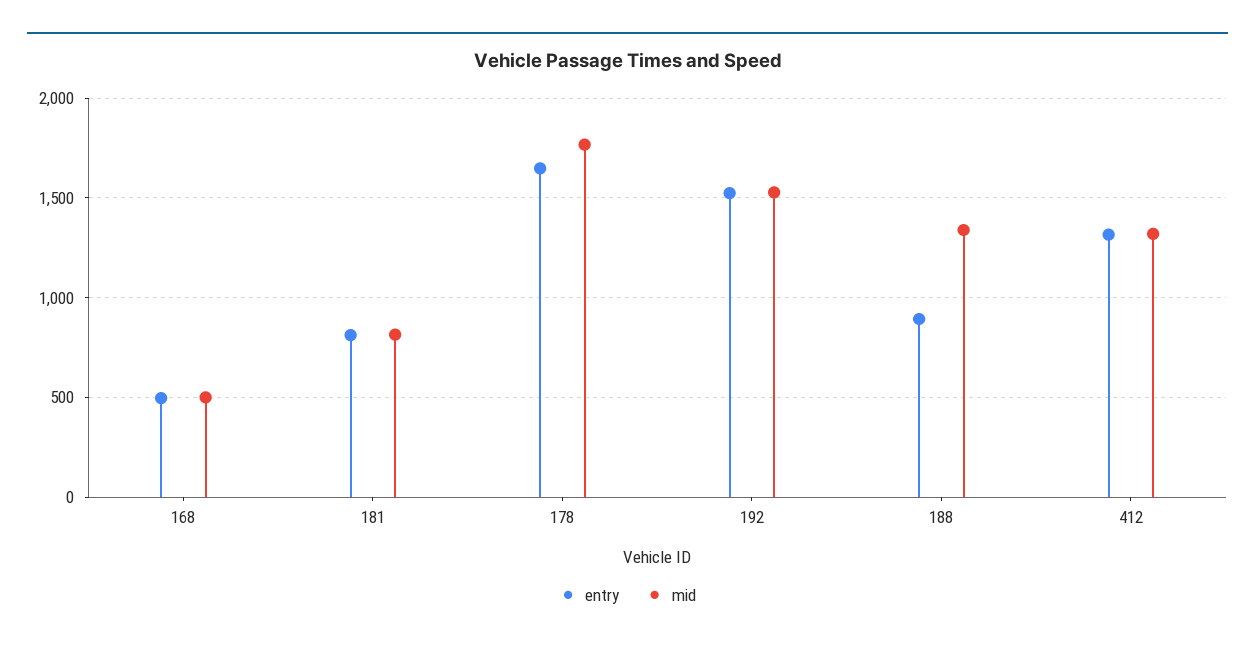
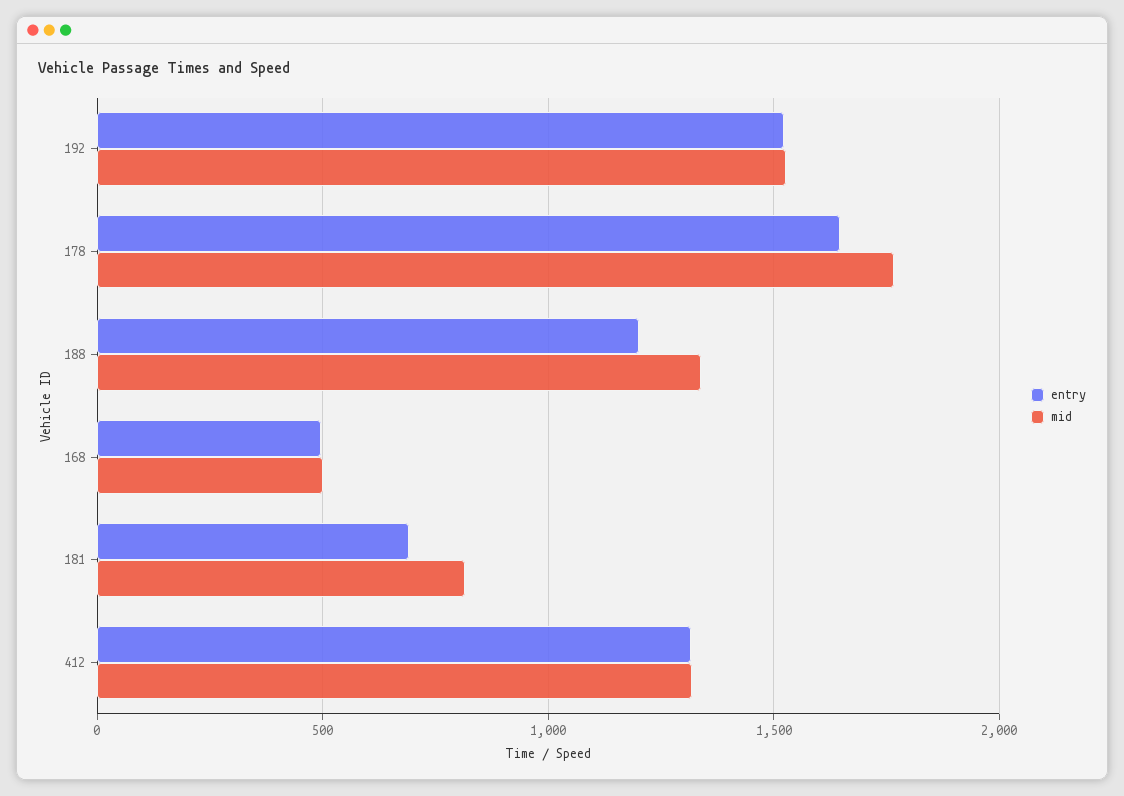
  {
    "entry": {
      "168": 500,
-     "181": 800,
+     "181": 700,
      "178": 1650,
      "192": 1500,
-     "188": 900,
+     "188": 1200,
      "412": 1300
    },
    "mid": {
      "168": 500,
      "181": 800,
      "178": 1750,
      "192": 1550,
      "188": 1350,
      "412": 1300
    }
  }

